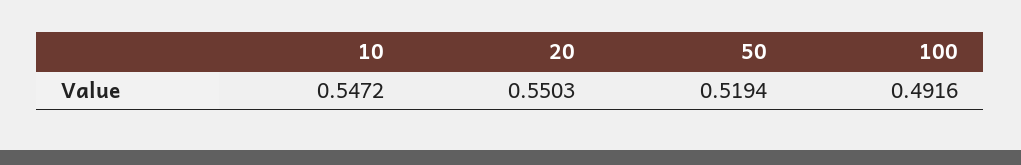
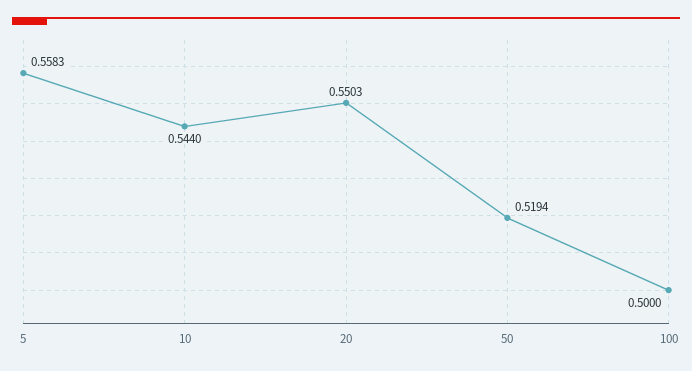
  {
-   "10": 0.5472,
+   "10": 0.544,
    "20": 0.5503,
    "50": 0.5194,
-   "100": 0.4916
+   "100": 0.5,
+   "5": 0.5583
  }

